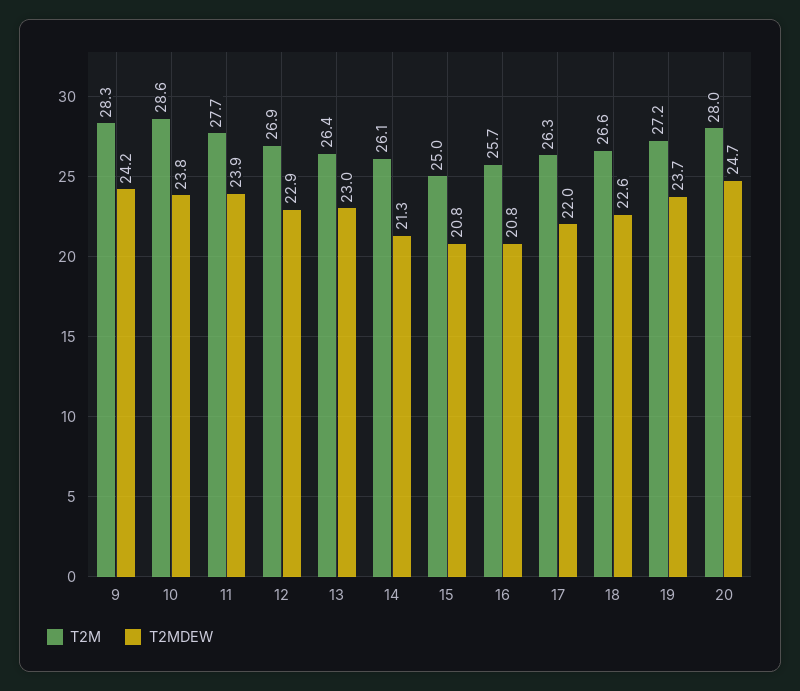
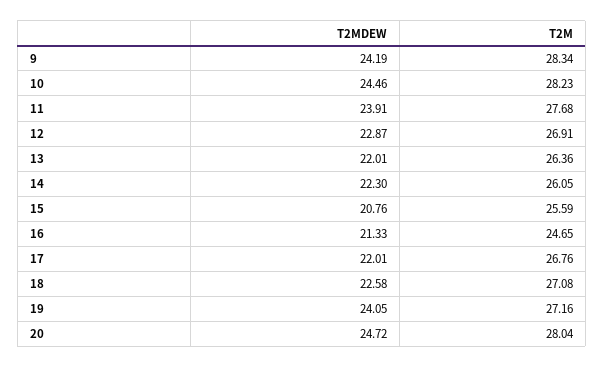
  {
    "T2M": {
      "9": 28.34,
-     "10": 28.6,
+     "10": 28.23,
      "11": 27.68,
      "12": 26.91,
      "13": 26.36,
      "14": 26.05,
-     "15": 25,
+     "15": 25.59,
-     "16": 25.7,
+     "16": 24.65,
-     "17": 26.3,
+     "17": 26.76,
-     "18": 26.6,
+     "18": 27.08,
      "19": 27.16,
      "20": 28.04
    },
    "T2MDEW": {
      "9": 24.19,
-     "10": 23.8,
+     "10": 24.46,
      "11": 23.91,
      "12": 22.87,
-     "13": 23,
+     "13": 22.01,
-     "14": 21.3,
+     "14": 22.3,
      "15": 20.76,
-     "16": 20.8,
+     "16": 21.33,
      "17": 22.01,
      "18": 22.58,
-     "19": 23.7,
+     "19": 24.05,
      "20": 24.72
    }
  }

